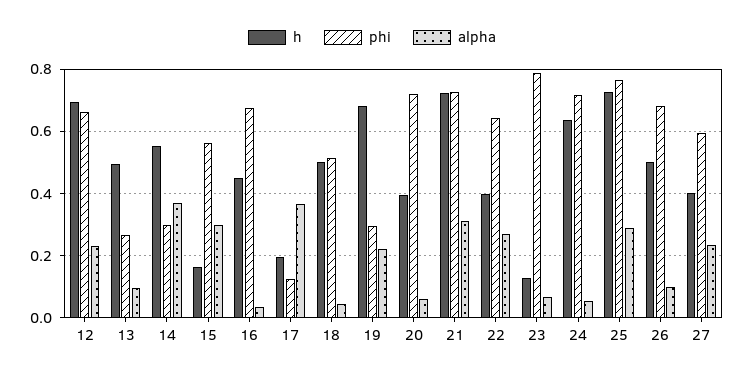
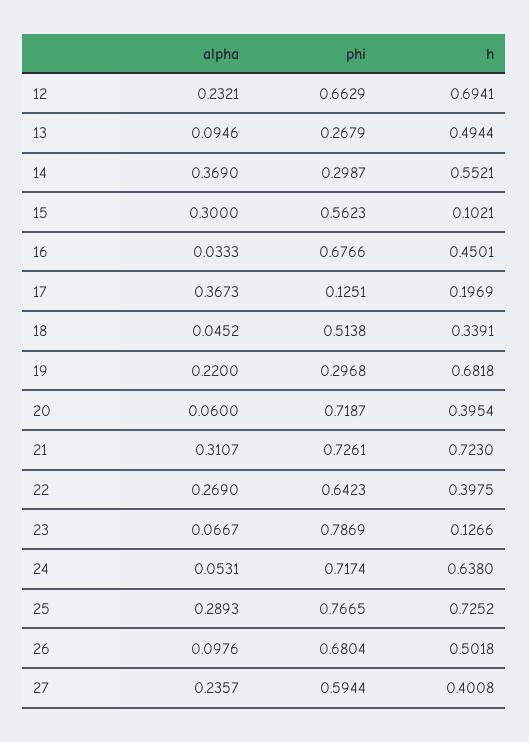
  {
    "h": {
      "12": 0.6941,
      "13": 0.4944,
      "14": 0.5521,
-     "15": 0.16,
+     "15": 0.1021,
      "16": 0.4501,
      "17": 0.1969,
-     "18": 0.5,
+     "18": 0.3391,
      "19": 0.6818,
      "20": 0.3954,
      "21": 0.723,
      "22": 0.3975,
      "23": 0.1266,
      "24": 0.638,
      "25": 0.7252,
      "26": 0.5018,
      "27": 0.4008
    },
    "phi": {
      "12": 0.6629,
      "13": 0.2679,
      "14": 0.2987,
      "15": 0.5623,
      "16": 0.6766,
      "17": 0.1251,
      "18": 0.5138,
      "19": 0.2968,
      "20": 0.7187,
      "21": 0.7261,
      "22": 0.6423,
      "23": 0.7869,
      "24": 0.7174,
      "25": 0.7665,
      "26": 0.6804,
      "27": 0.5944
    },
    "alpha": {
      "12": 0.2321,
      "13": 0.0946,
      "14": 0.369,
      "15": 0.3,
      "16": 0.0333,
      "17": 0.3673,
      "18": 0.0452,
      "19": 0.22,
      "20": 0.06,
      "21": 0.3107,
      "22": 0.269,
      "23": 0.0667,
      "24": 0.0531,
      "25": 0.2893,
      "26": 0.0976,
      "27": 0.2357
    }
  }

